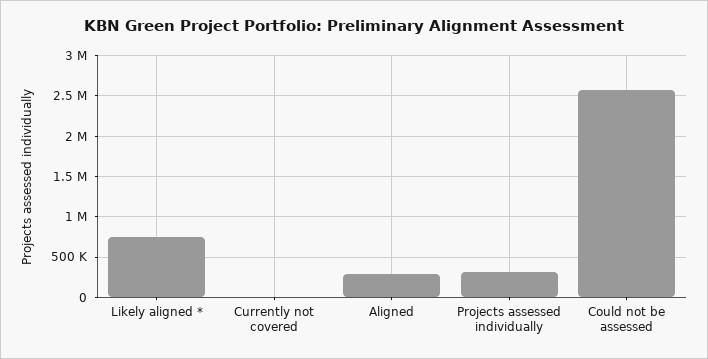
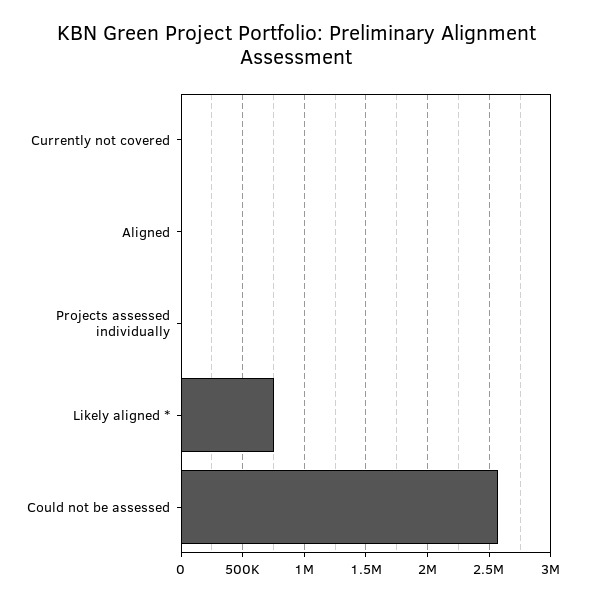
  {
    "Likely aligned *": 750000,
    "Currently not covered": 0,
-   "Aligned": 300000,
+   "Aligned": 0,
-   "Projects assessed individually": 300000,
+   "Projects assessed individually": 0,
    "Could not be assessed": 2550000
  }

